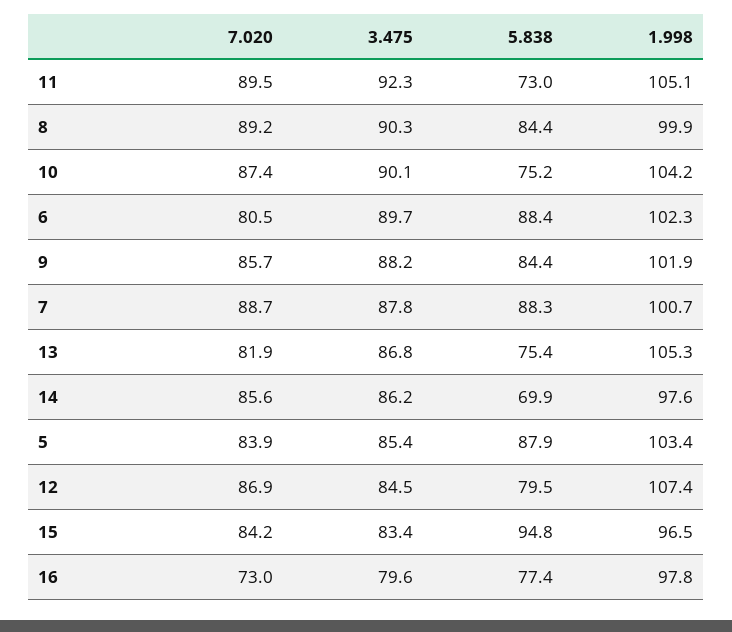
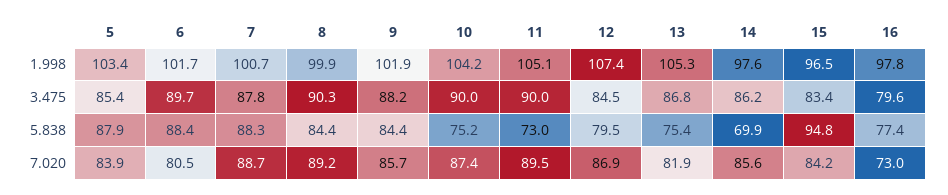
  {
    "7.020": {
      "11": 89.5,
      "8": 89.2,
      "10": 87.4,
      "6": 80.5,
      "9": 85.7,
      "7": 88.7,
      "13": 81.9,
      "14": 85.6,
      "5": 83.9,
      "12": 86.9,
      "15": 84.2,
      "16": 73
    },
    "3.475": {
-     "11": 92.3,
+     "11": 90,
      "8": 90.3,
-     "10": 90.1,
+     "10": 90,
      "6": 89.7,
      "9": 88.2,
      "7": 87.8,
      "13": 86.8,
      "14": 86.2,
      "5": 85.4,
      "12": 84.5,
      "15": 83.4,
      "16": 79.6
    },
    "5.838": {
      "11": 73,
      "8": 84.4,
      "10": 75.2,
      "6": 88.4,
      "9": 84.4,
      "7": 88.3,
      "13": 75.4,
      "14": 69.9,
      "5": 87.9,
      "12": 79.5,
      "15": 94.8,
      "16": 77.4
    },
    "1.998": {
      "11": 105.1,
      "8": 99.9,
      "10": 104.2,
-     "6": 102.3,
+     "6": 101.7,
      "9": 101.9,
      "7": 100.7,
      "13": 105.3,
      "14": 97.6,
      "5": 103.4,
      "12": 107.4,
      "15": 96.5,
      "16": 97.8
    }
  }

